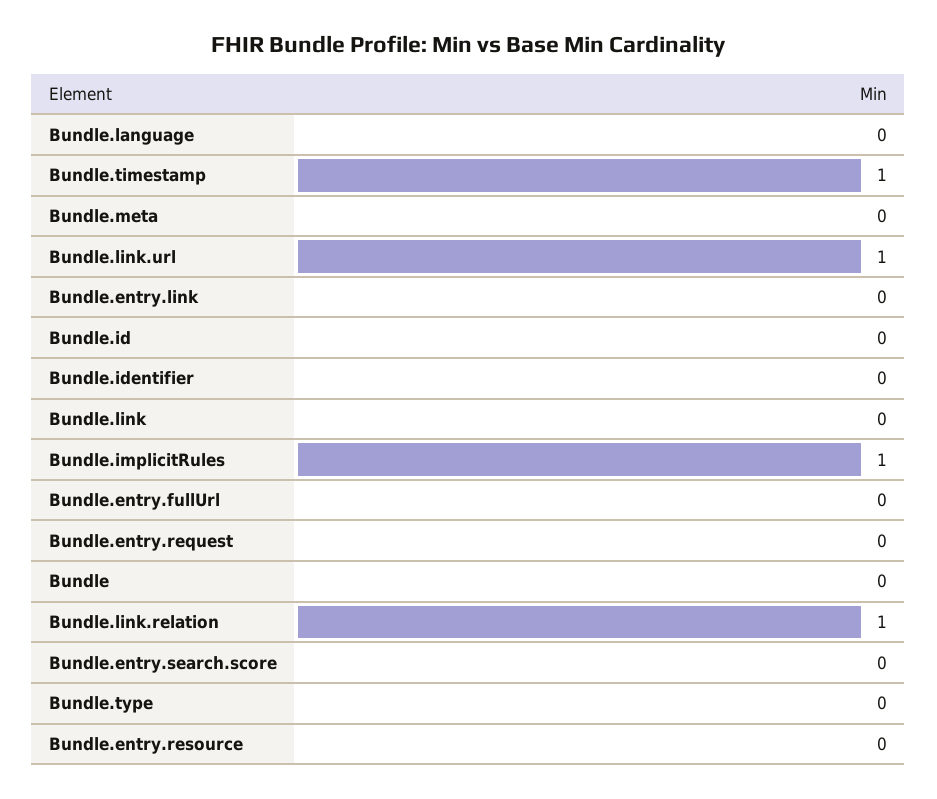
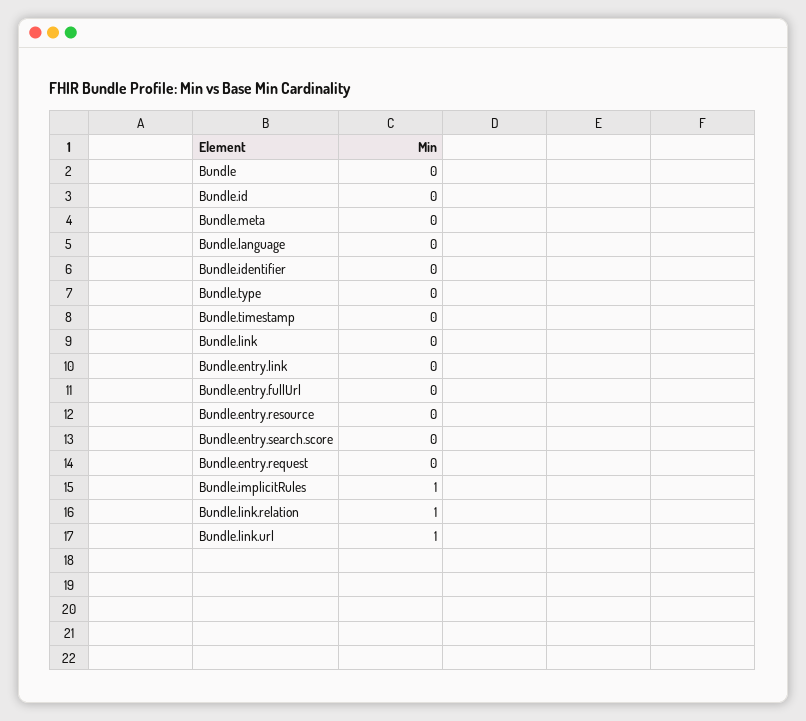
  {
    "Bundle.language": 0,
-   "Bundle.timestamp": 1,
+   "Bundle.timestamp": 0,
    "Bundle.meta": 0,
    "Bundle.link.url": 1,
    "Bundle.entry.link": 0,
    "Bundle.id": 0,
    "Bundle.identifier": 0,
    "Bundle.link": 0,
    "Bundle.implicitRules": 1,
    "Bundle.entry.fullUrl": 0,
    "Bundle.entry.request": 0,
    "Bundle": 0,
    "Bundle.link.relation": 1,
    "Bundle.entry.search.score": 0,
    "Bundle.type": 0,
    "Bundle.entry.resource": 0
  }

